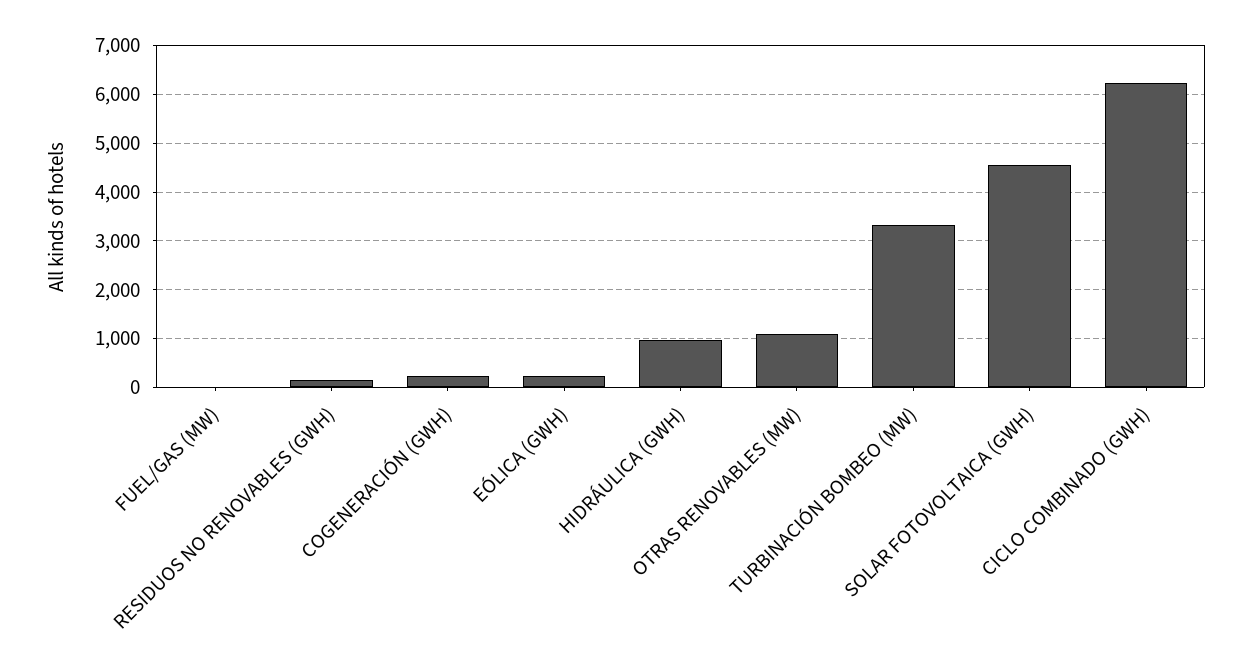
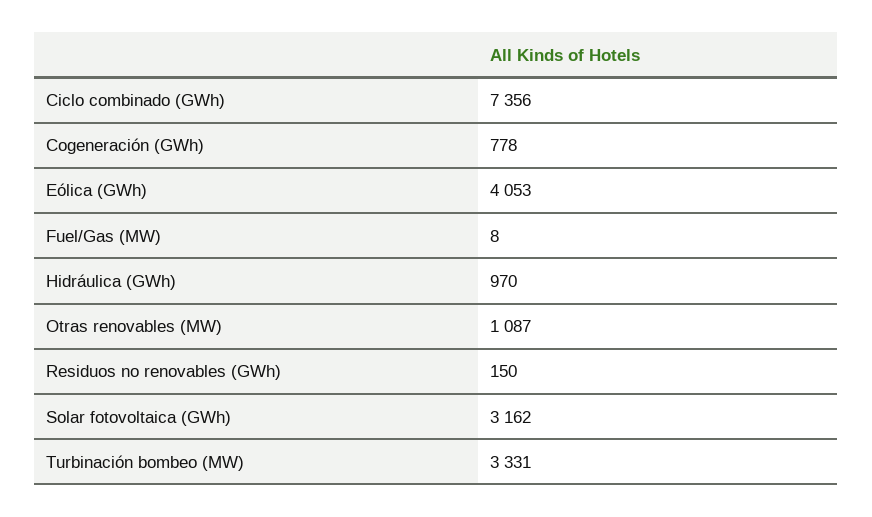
  {
    "FUEL/GAS (MW)": 8,
    "RESIDUOS NO RENOVABLES (GWH)": 150,
-   "COGENERACIÓN (GWH)": 200,
+   "COGENERACIÓN (GWH)": 778,
-   "EÓLICA (GWH)": 200,
+   "EÓLICA (GWH)": 4053,
    "HIDRÁULICA (GWH)": 970,
    "OTRAS RENOVABLES (MW)": 1087,
    "TURBINACIÓN BOMBEO (MW)": 3331,
-   "SOLAR FOTOVOLTAICA (GWH)": 4600,
+   "SOLAR FOTOVOLTAICA (GWH)": 3162,
-   "CICLO COMBINADO (GWH)": 6200
+   "CICLO COMBINADO (GWH)": 7356
  }

